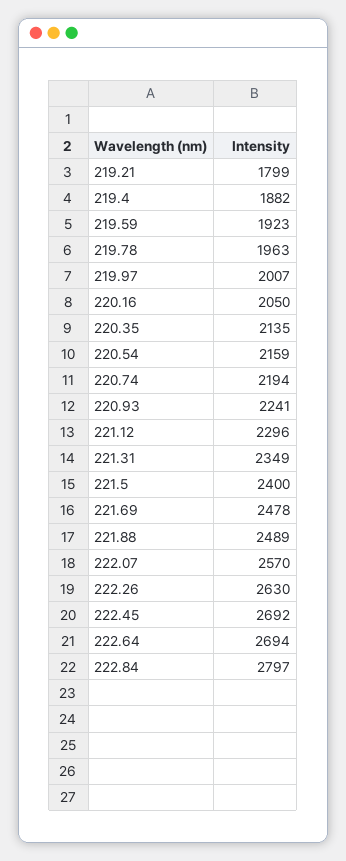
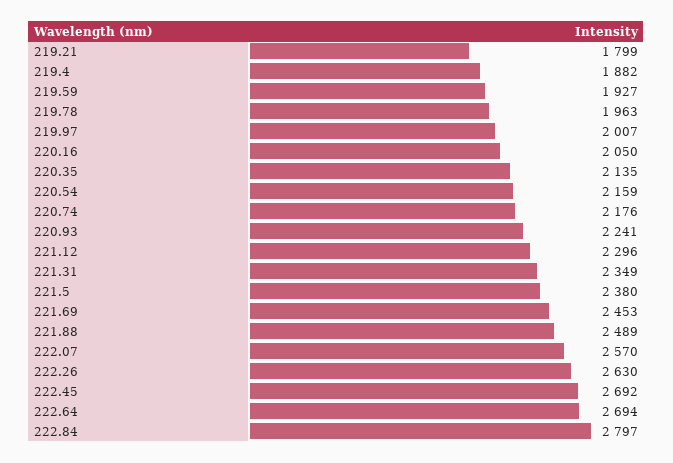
  {
    "219.21": 1799,
    "219.4": 1882,
-   "219.59": 1923,
+   "219.59": 1927,
    "219.78": 1963,
    "219.97": 2007,
    "220.16": 2050,
    "220.35": 2135,
    "220.54": 2159,
-   "220.74": 2194,
+   "220.74": 2176,
    "220.93": 2241,
    "221.12": 2296,
    "221.31": 2349,
-   "221.5": 2400,
+   "221.5": 2380,
-   "221.69": 2478,
+   "221.69": 2453,
    "221.88": 2489,
    "222.07": 2570,
    "222.26": 2630,
    "222.45": 2692,
    "222.64": 2694,
    "222.84": 2797
  }

